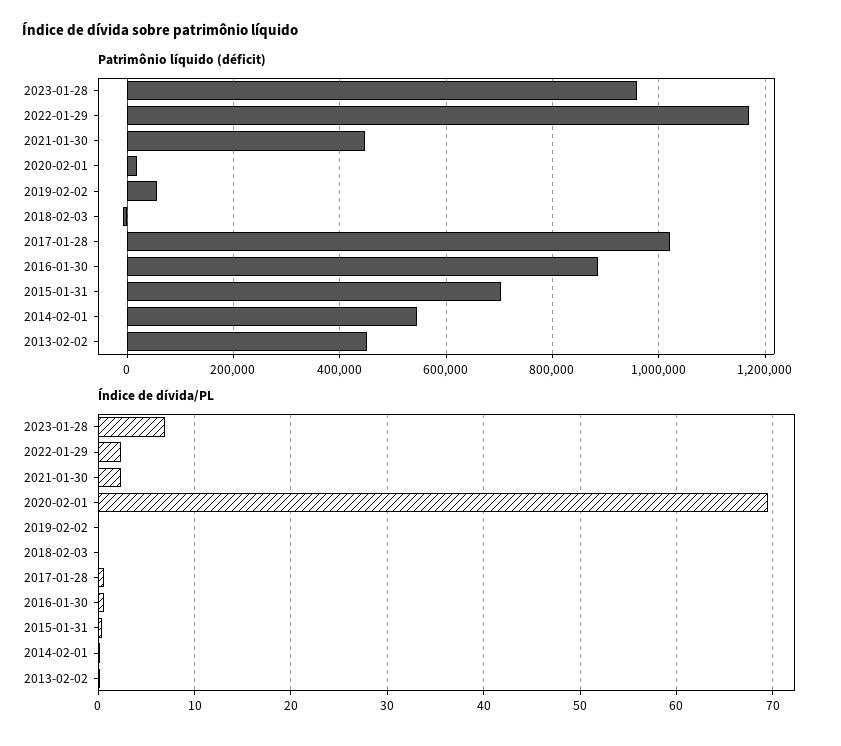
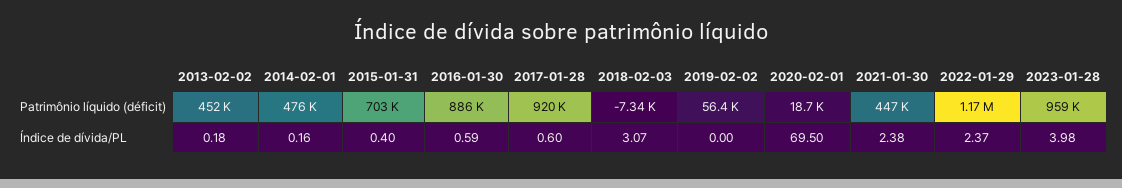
  {
    "Patrimônio líquido (déficit)": {
      "2023-01-28": 959000,
      "2022-01-29": 1170000,
      "2021-01-30": 447000,
      "2020-02-01": 18700,
      "2019-02-02": 56400,
      "2018-02-03": -7340,
-     "2017-01-28": 1020000,
+     "2017-01-28": 920000,
      "2016-01-30": 886000,
      "2015-01-31": 703000,
-     "2014-02-01": 540000,
+     "2014-02-01": 476000,
      "2013-02-02": 452000
    },
    "Índice de dívida/PL": {
-     "2023-01-28": 7,
+     "2023-01-28": 3.98,
      "2022-01-29": 2.37,
      "2021-01-30": 2.38,
      "2020-02-01": 69.5,
      "2019-02-02": 0,
-     "2018-02-03": 0,
+     "2018-02-03": 3.07,
      "2017-01-28": 0.6,
      "2016-01-30": 0.59,
      "2015-01-31": 0.4,
      "2014-02-01": 0.16,
      "2013-02-02": 0.18
    }
  }

